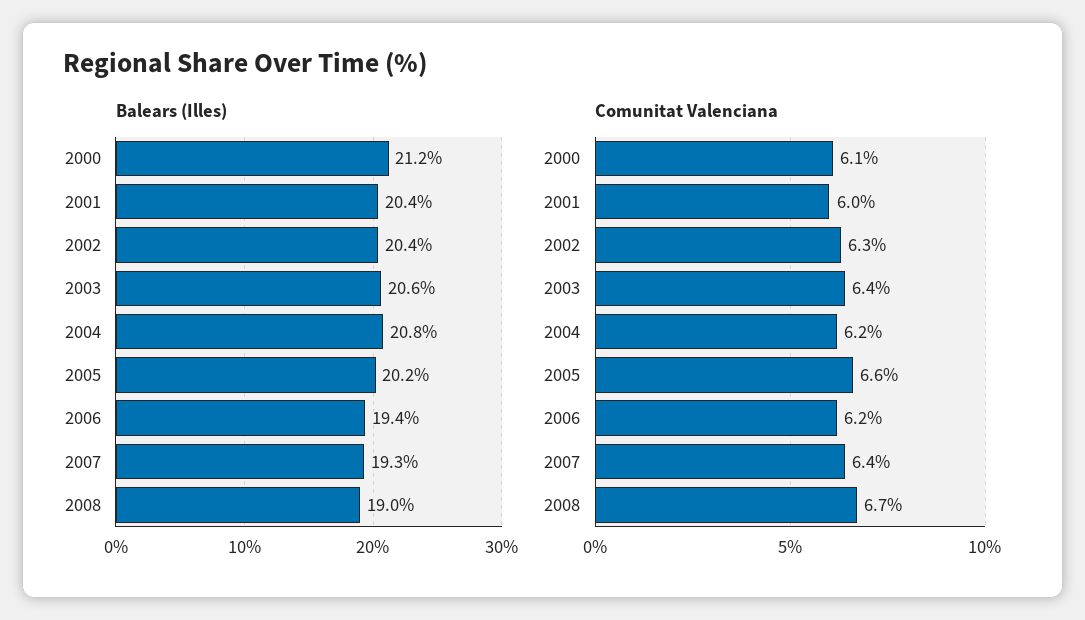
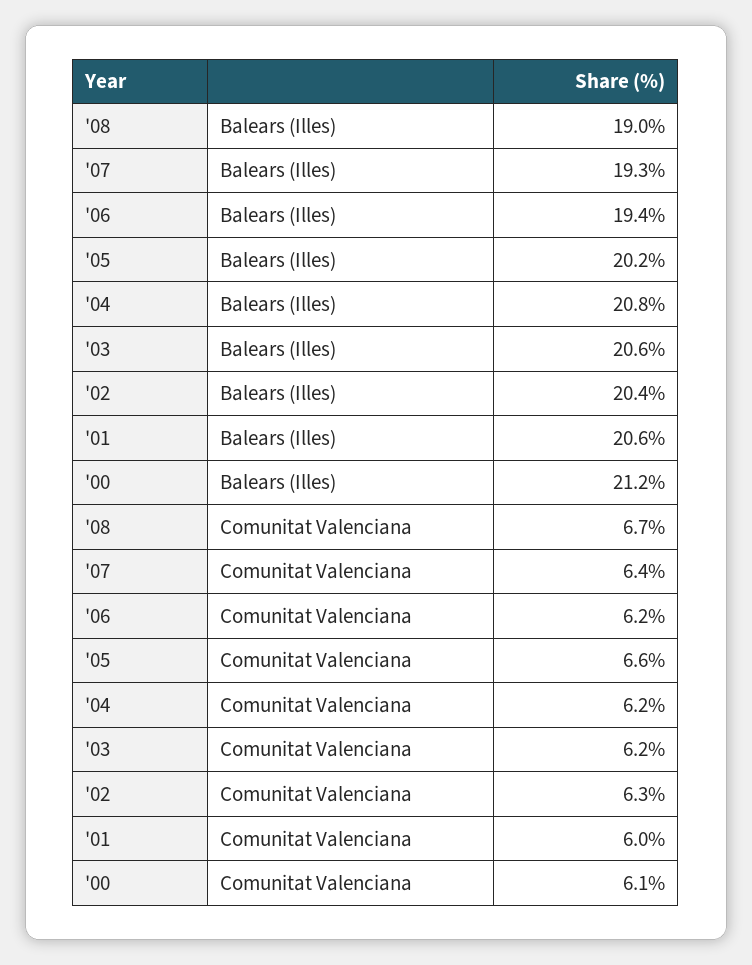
  {
    "Balears (Illes)": {
      "2000": 21.2,
-     "2001": 20.4,
+     "2001": 20.6,
      "2002": 20.4,
      "2003": 20.6,
      "2004": 20.8,
      "2005": 20.2,
      "2006": 19.4,
      "2007": 19.3,
      "2008": 19
    },
    "Comunitat Valenciana": {
      "2000": 6.1,
      "2001": 6,
      "2002": 6.3,
-     "2003": 6.4,
+     "2003": 6.2,
      "2004": 6.2,
      "2005": 6.6,
      "2006": 6.2,
      "2007": 6.4,
      "2008": 6.7
    }
  }

